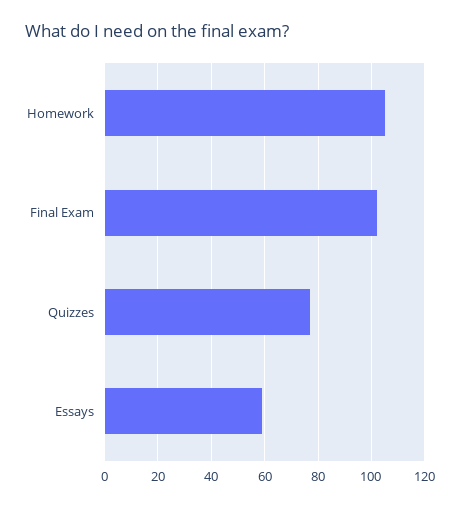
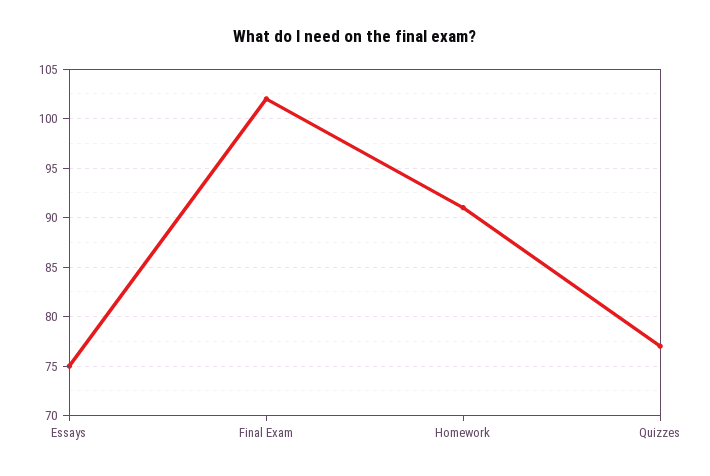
  {
-   "Homework": 105,
+   "Homework": 91,
    "Final Exam": 102,
    "Quizzes": 77,
-   "Essays": 60
+   "Essays": 75
  }

